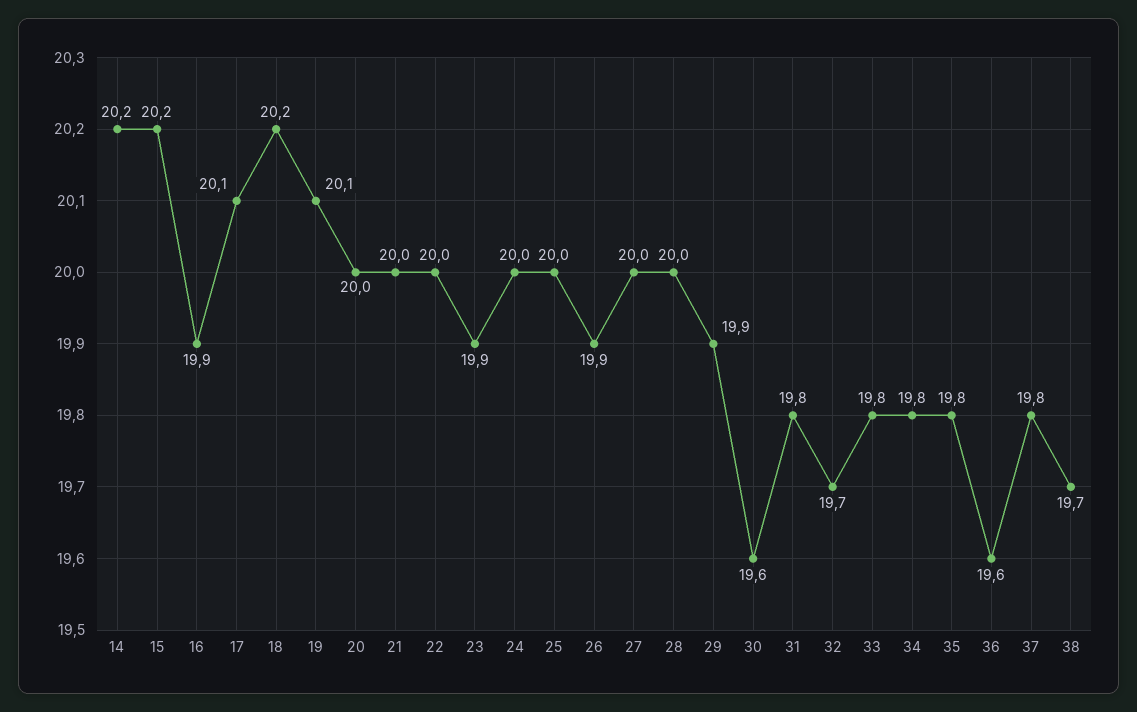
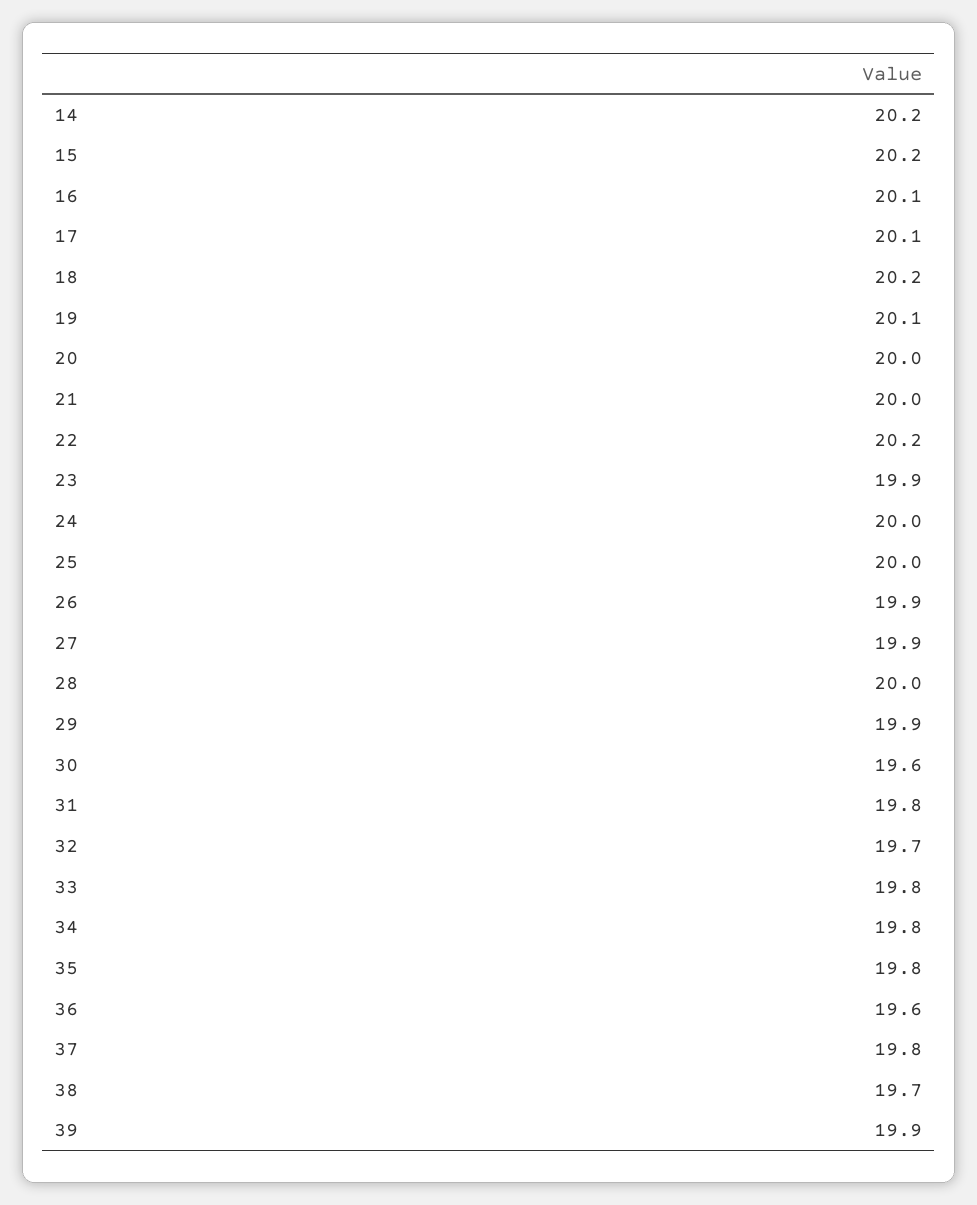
  {
    "14": 20.2,
    "15": 20.2,
-   "16": 19.9,
+   "16": 20.1,
    "17": 20.1,
    "18": 20.2,
    "19": 20.1,
    "20": 20,
    "21": 20,
-   "22": 20,
+   "22": 20.2,
    "23": 19.9,
    "24": 20,
    "25": 20,
    "26": 19.9,
-   "27": 20,
+   "27": 19.9,
    "28": 20,
    "29": 19.9,
    "30": 19.6,
    "31": 19.8,
    "32": 19.7,
    "33": 19.8,
    "34": 19.8,
    "35": 19.8,
    "36": 19.6,
    "37": 19.8,
-   "38": 19.7
+   "38": 19.7,
+   "39": 19.9
  }

